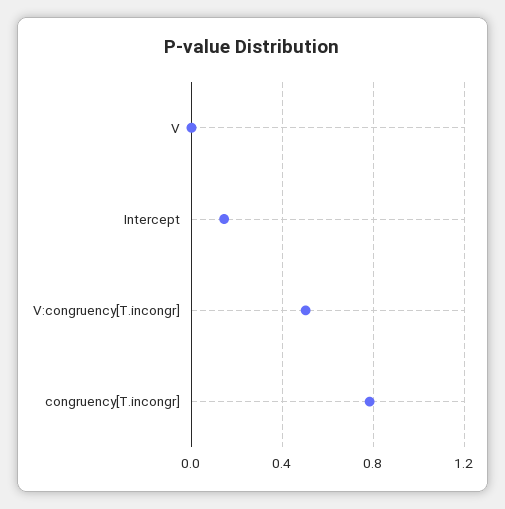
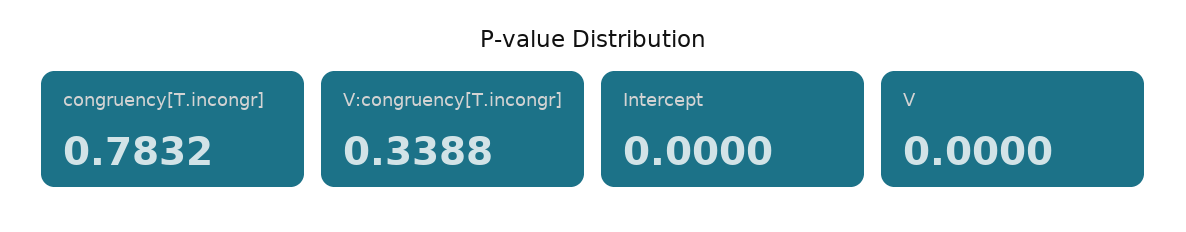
  {
    "V": 0,
-   "Intercept": 0.15,
+   "Intercept": 0,
-   "V:congruency[T.incongr]": 0.5,
+   "V:congruency[T.incongr]": 0.3388,
    "congruency[T.incongr]": 0.7832
  }

